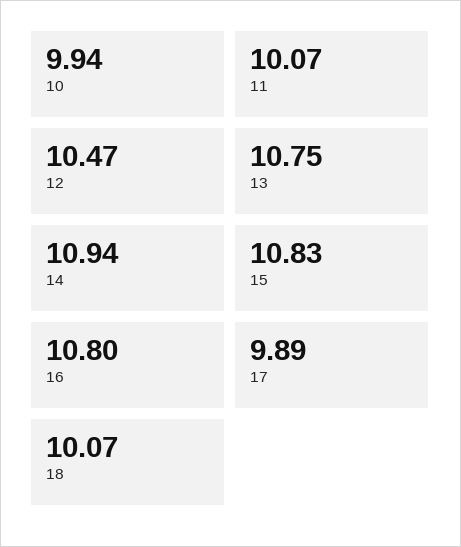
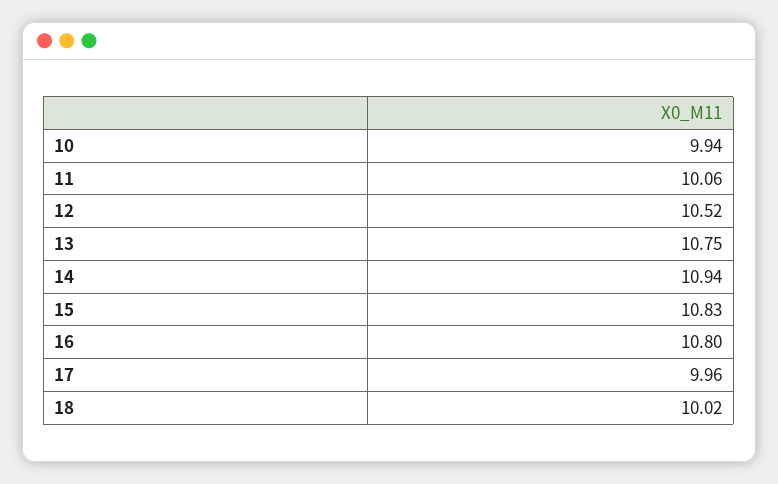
  {
    "10": 9.94,
-   "11": 10.07,
+   "11": 10.06,
-   "12": 10.47,
+   "12": 10.52,
    "13": 10.75,
    "14": 10.94,
    "15": 10.83,
    "16": 10.8,
-   "17": 9.89,
+   "17": 9.96,
-   "18": 10.07
+   "18": 10.02
  }

